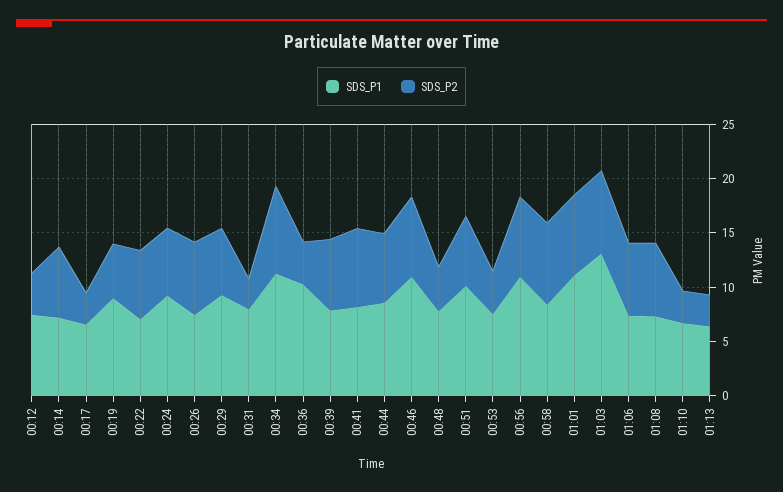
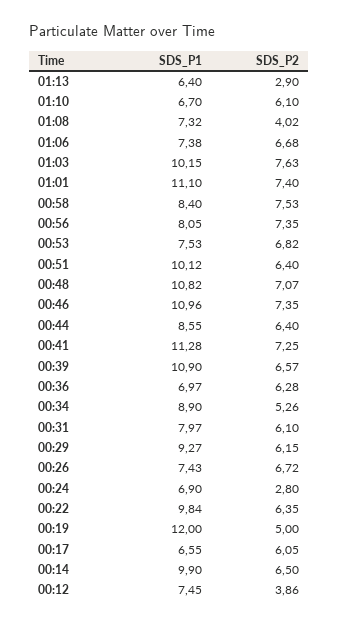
  {
    "SDS_P1": {
      "00:12": 7.45,
-     "00:14": 7,
+     "00:14": 9.9,
      "00:17": 6.55,
-     "00:19": 9,
+     "00:19": 12,
-     "00:22": 7,
+     "00:22": 9.84,
-     "00:24": 9,
+     "00:24": 6.9,
      "00:26": 7.43,
      "00:29": 9.27,
      "00:31": 7.97,
-     "00:34": 11,
+     "00:34": 8.9,
-     "00:36": 10,
+     "00:36": 6.97,
-     "00:39": 8,
+     "00:39": 10.9,
-     "00:41": 8,
+     "00:41": 11.28,
      "00:44": 8.55,
      "00:46": 10.96,
-     "00:48": 8,
+     "00:48": 10.82,
      "00:51": 10.12,
      "00:53": 7.53,
-     "00:56": 11,
+     "00:56": 8.05,
      "00:58": 8.4,
      "01:01": 11.1,
-     "01:03": 13,
+     "01:03": 10.15,
      "01:06": 7.38,
      "01:08": 7.32,
      "01:10": 6.7,
      "01:13": 6.4
    },
    "SDS_P2": {
      "00:12": 3.86,
      "00:14": 6.5,
-     "00:17": 3,
+     "00:17": 6.05,
      "00:19": 5,
      "00:22": 6.35,
-     "00:24": 6,
+     "00:24": 2.8,
      "00:26": 6.72,
      "00:29": 6.15,
-     "00:31": 3,
+     "00:31": 6.1,
-     "00:34": 8,
+     "00:34": 5.26,
-     "00:36": 4,
+     "00:36": 6.28,
      "00:39": 6.57,
      "00:41": 7.25,
      "00:44": 6.4,
      "00:46": 7.35,
-     "00:48": 4,
+     "00:48": 7.07,
      "00:51": 6.4,
-     "00:53": 4,
+     "00:53": 6.82,
      "00:56": 7.35,
      "00:58": 7.53,
      "01:01": 7.4,
      "01:03": 7.63,
      "01:06": 6.68,
-     "01:08": 7,
+     "01:08": 4.02,
-     "01:10": 3,
+     "01:10": 6.1,
      "01:13": 2.9
    }
  }

